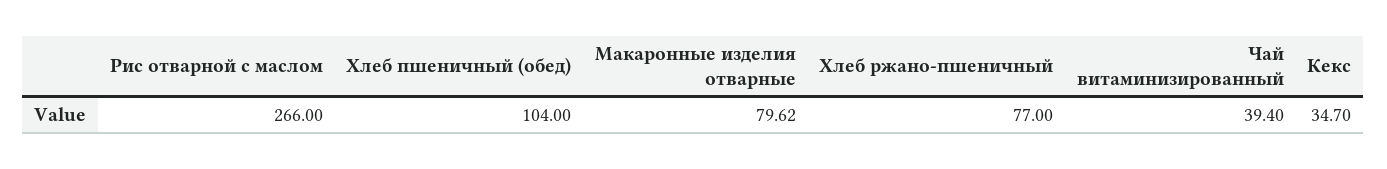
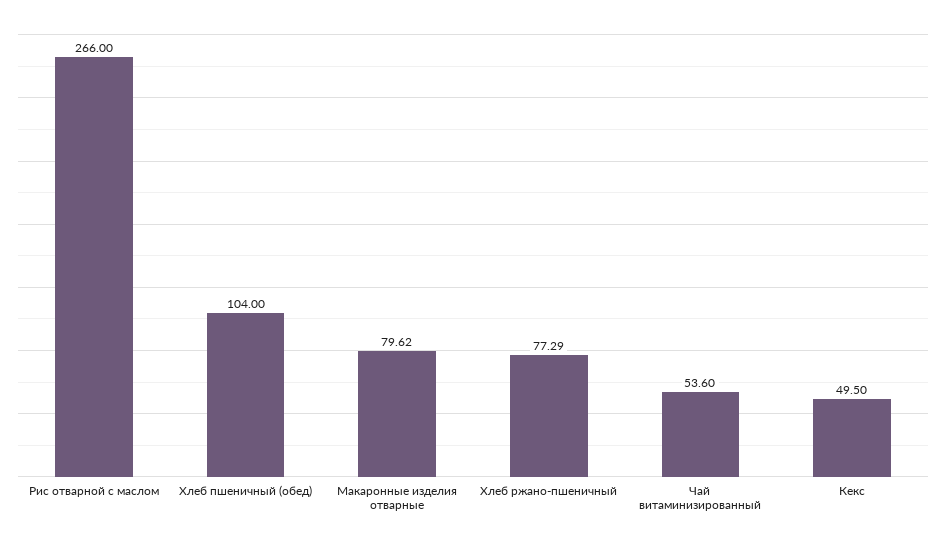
  {
    "Рис отварной с маслом": 266,
    "Хлеб пшеничный (обед)": 104,
    "Макаронные изделия отварные": 79.62,
-   "Хлеб ржано-пшеничный": 77,
+   "Хлеб ржано-пшеничный": 77.29,
-   "Чай витаминизированный": 39.4,
+   "Чай витаминизированный": 53.6,
-   "Кекс": 34.7
+   "Кекс": 49.5
  }

